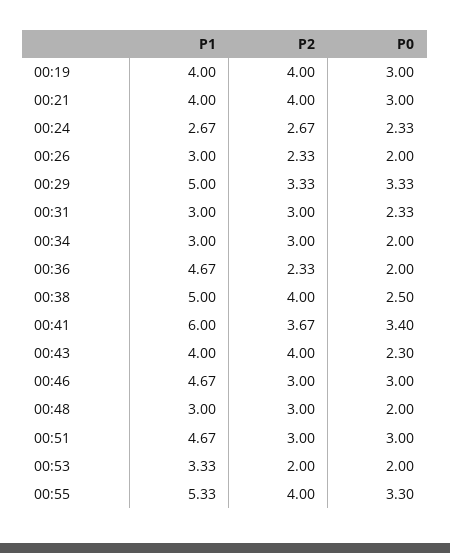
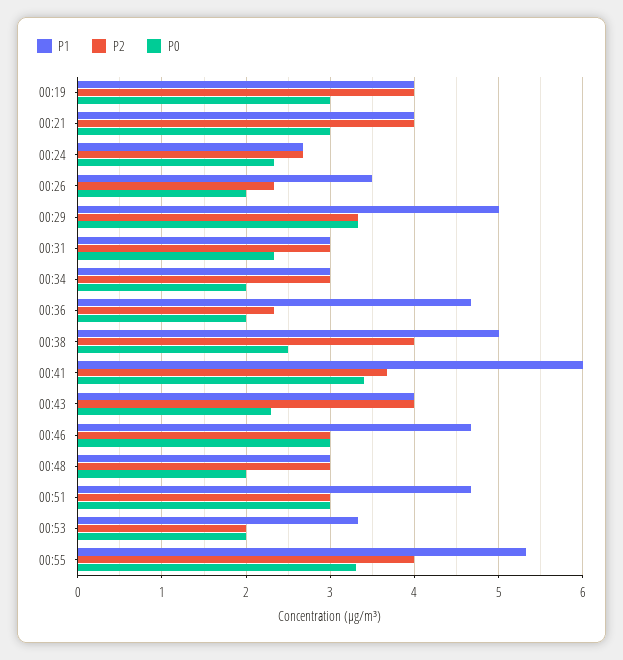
  {
    "P1": {
      "00:19": 4,
      "00:21": 4,
      "00:24": 2.67,
-     "00:26": 3,
+     "00:26": 3.5,
      "00:29": 5,
      "00:31": 3,
      "00:34": 3,
      "00:36": 4.67,
      "00:38": 5,
      "00:41": 6,
      "00:43": 4,
      "00:46": 4.67,
      "00:48": 3,
      "00:51": 4.67,
      "00:53": 3.33,
      "00:55": 5.33
    },
    "P2": {
      "00:19": 4,
      "00:21": 4,
      "00:24": 2.67,
      "00:26": 2.33,
      "00:29": 3.33,
      "00:31": 3,
      "00:34": 3,
      "00:36": 2.33,
      "00:38": 4,
      "00:41": 3.67,
      "00:43": 4,
      "00:46": 3,
      "00:48": 3,
      "00:51": 3,
      "00:53": 2,
      "00:55": 4
    },
    "P0": {
      "00:19": 3,
      "00:21": 3,
      "00:24": 2.33,
      "00:26": 2,
      "00:29": 3.33,
      "00:31": 2.33,
      "00:34": 2,
      "00:36": 2,
      "00:38": 2.5,
      "00:41": 3.4,
      "00:43": 2.3,
      "00:46": 3,
      "00:48": 2,
      "00:51": 3,
      "00:53": 2,
      "00:55": 3.3
    }
  }

